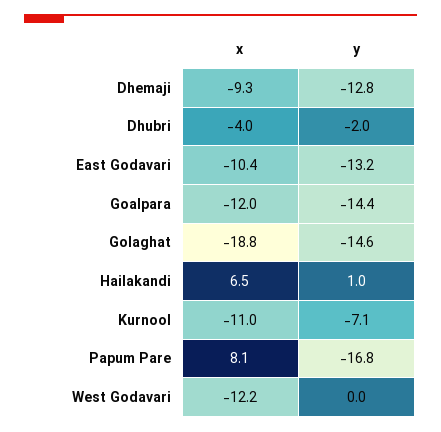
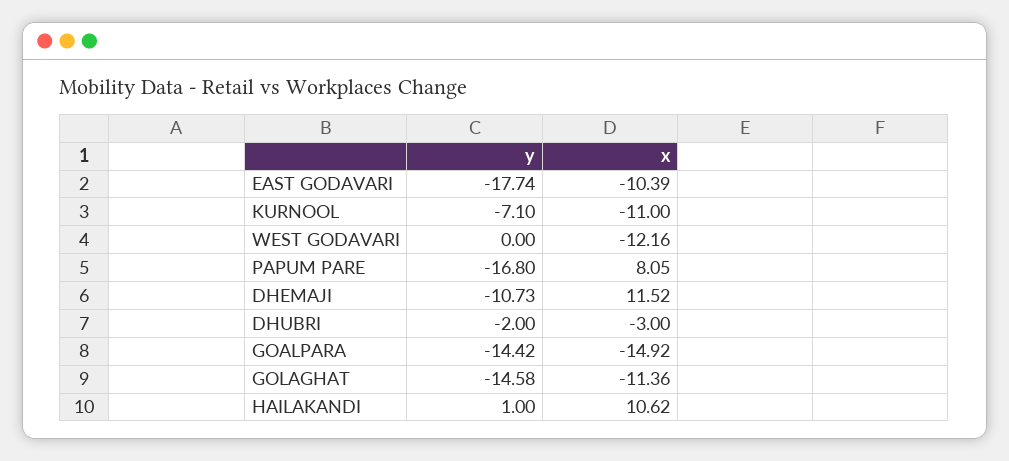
  {
    "x": {
-     "Dhemaji": -9.3,
+     "Dhemaji": 11.52,
-     "Dhubri": -4,
+     "Dhubri": -3,
      "East Godavari": -10.39,
-     "Goalpara": -12,
+     "Goalpara": -14.92,
-     "Golaghat": -18.8,
+     "Golaghat": -11.36,
-     "Hailakandi": 6.5,
+     "Hailakandi": 10.62,
      "Kurnool": -11,
      "Papum Pare": 8.05,
      "West Godavari": -12.16
    },
    "y": {
-     "Dhemaji": -12.8,
+     "Dhemaji": -10.73,
      "Dhubri": -2,
-     "East Godavari": -13.2,
+     "East Godavari": -17.74,
      "Goalpara": -14.42,
      "Golaghat": -14.58,
      "Hailakandi": 1,
      "Kurnool": -7.1,
      "Papum Pare": -16.8,
      "West Godavari": 0
    }
  }

